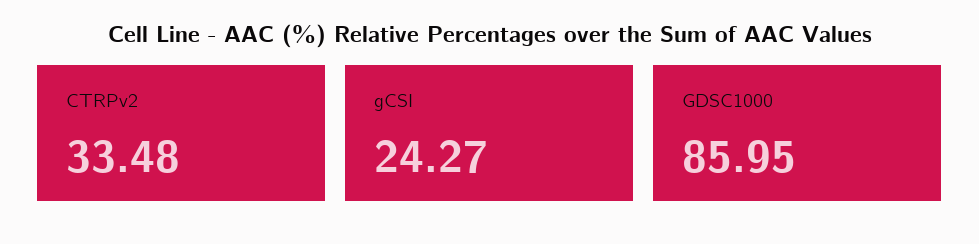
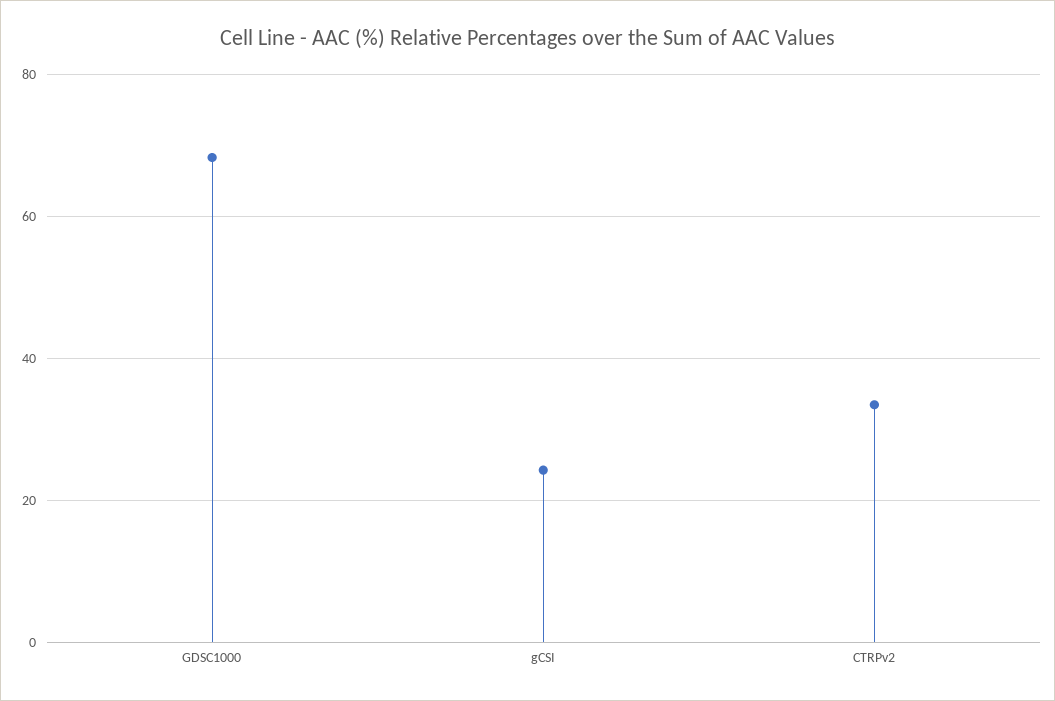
  {
    "CTRPv2": 33.48,
    "gCSI": 24.27,
-   "GDSC1000": 85.95
+   "GDSC1000": 68
  }

